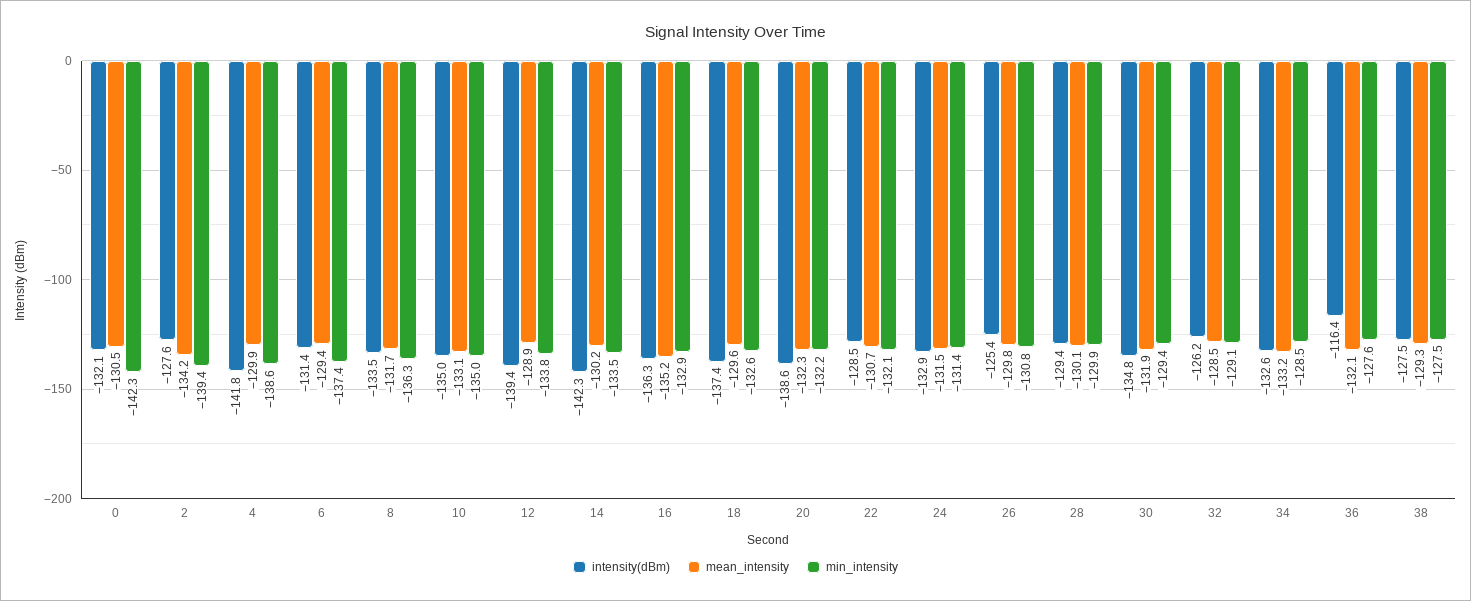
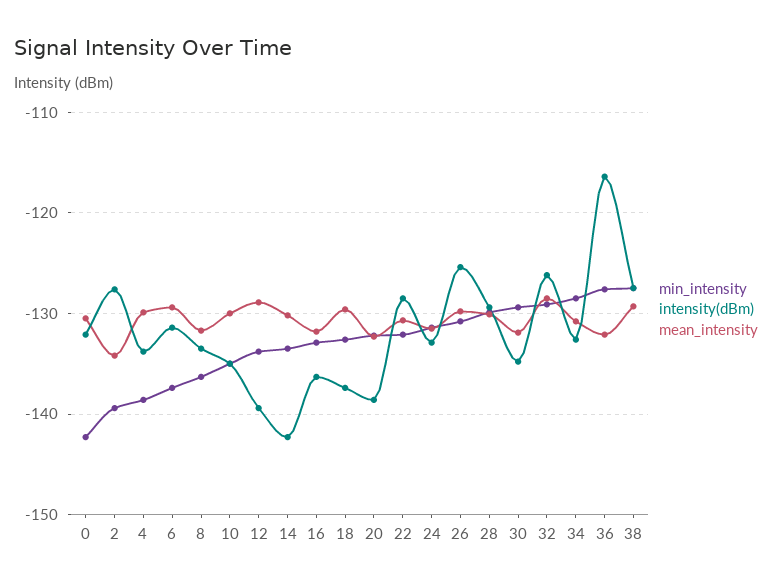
  {
    "intensity(dBm)": {
      "0": -132.1,
      "2": -127.6,
-     "4": -141.8,
+     "4": -134,
      "6": -131.4,
      "8": -133.5,
      "10": -135,
      "12": -139.4,
      "14": -142.3,
      "16": -136.3,
      "18": -137.4,
      "20": -138.6,
      "22": -128.5,
      "24": -132.9,
      "26": -125.4,
      "28": -129.4,
      "30": -134.8,
      "32": -126.2,
      "34": -132.6,
      "36": -116.4,
      "38": -127.5
    },
    "mean_intensity": {
      "0": -130.5,
      "2": -134.2,
      "4": -129.9,
      "6": -129.4,
      "8": -131.7,
-     "10": -133.1,
+     "10": -130,
      "12": -128.9,
      "14": -130.2,
-     "16": -135.2,
+     "16": -132,
      "18": -129.6,
      "20": -132.3,
      "22": -130.7,
      "24": -131.5,
      "26": -129.8,
      "28": -130.1,
      "30": -131.9,
      "32": -128.5,
-     "34": -133.2,
+     "34": -131,
      "36": -132.1,
      "38": -129.3
    },
    "min_intensity": {
      "0": -142.3,
      "2": -139.4,
      "4": -138.6,
      "6": -137.4,
      "8": -136.3,
      "10": -135,
      "12": -133.8,
      "14": -133.5,
      "16": -132.9,
      "18": -132.6,
      "20": -132.2,
      "22": -132.1,
      "24": -131.4,
      "26": -130.8,
      "28": -129.9,
      "30": -129.4,
      "32": -129.1,
      "34": -128.5,
      "36": -127.6,
      "38": -127.5
    }
  }

